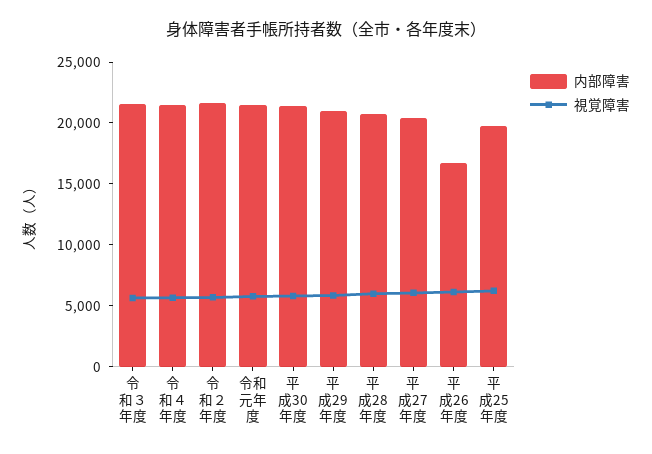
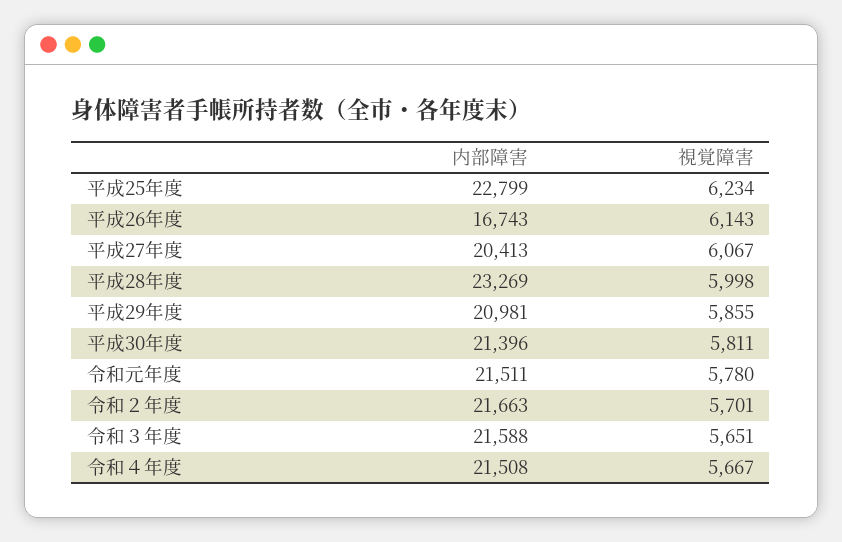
  {
    "内部障害": {
      "令和３年度": 21588,
      "令和４年度": 21508,
      "令和２年度": 21663,
      "令和元年度": 21511,
      "平成30年度": 21396,
      "平成29年度": 20981,
-     "平成28年度": 21000,
+     "平成28年度": 23269,
      "平成27年度": 20413,
      "平成26年度": 16743,
-     "平成25年度": 20000
+     "平成25年度": 22799
    },
    "視覚障害": {
      "令和３年度": 5651,
      "令和４年度": 5667,
      "令和２年度": 5701,
      "令和元年度": 5780,
      "平成30年度": 5811,
      "平成29年度": 5855,
      "平成28年度": 5998,
      "平成27年度": 6067,
      "平成26年度": 6143,
      "平成25年度": 6234
    }
  }

